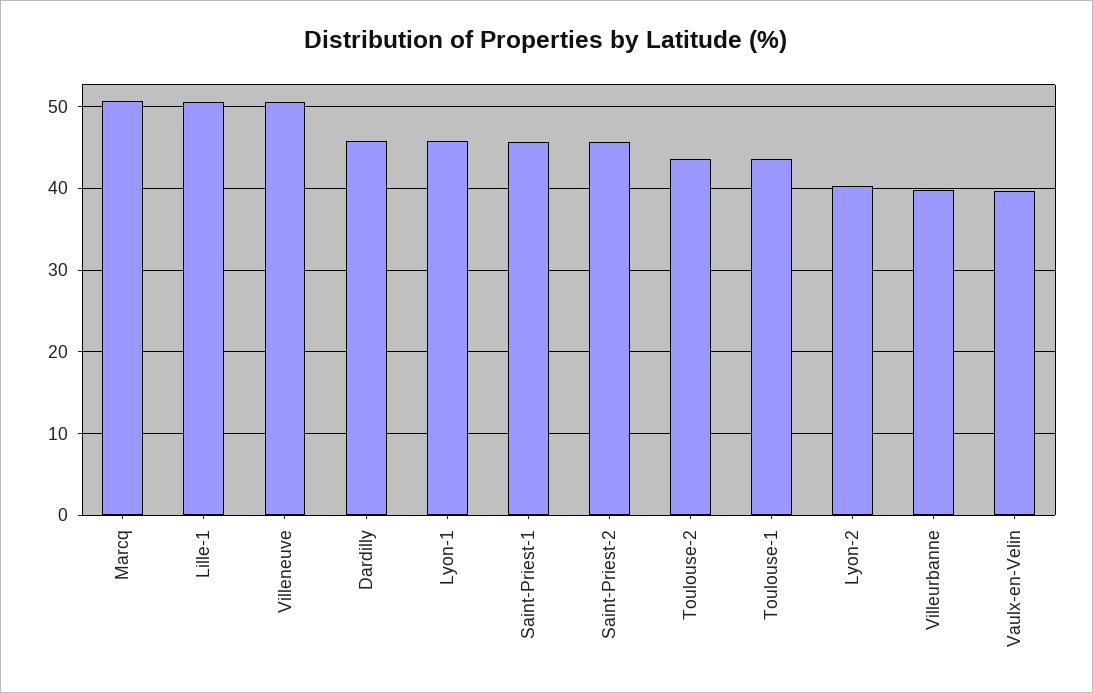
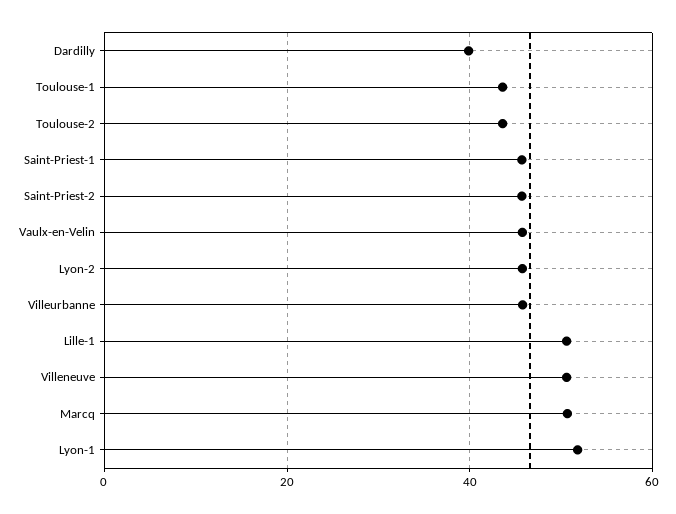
  {
    "Marcq": 51,
    "Lille-1": 51,
    "Villeneuve": 51,
-   "Dardilly": 46,
+   "Dardilly": 40,
-   "Lyon-1": 46,
+   "Lyon-1": 52,
    "Saint-Priest-1": 46,
    "Saint-Priest-2": 46,
    "Toulouse-2": 44,
    "Toulouse-1": 44,
-   "Lyon-2": 40,
+   "Lyon-2": 46,
-   "Villeurbanne": 40,
+   "Villeurbanne": 46,
-   "Vaulx-en-Velin": 40
+   "Vaulx-en-Velin": 46
  }

